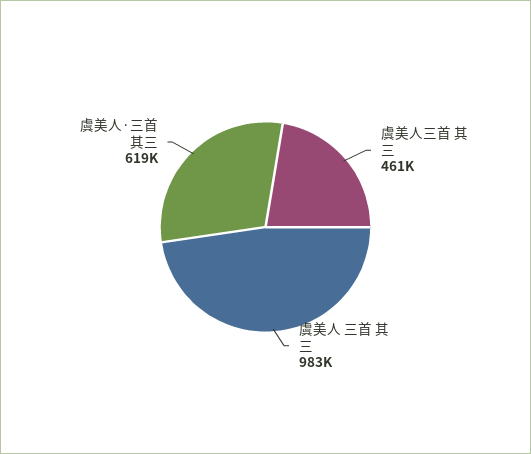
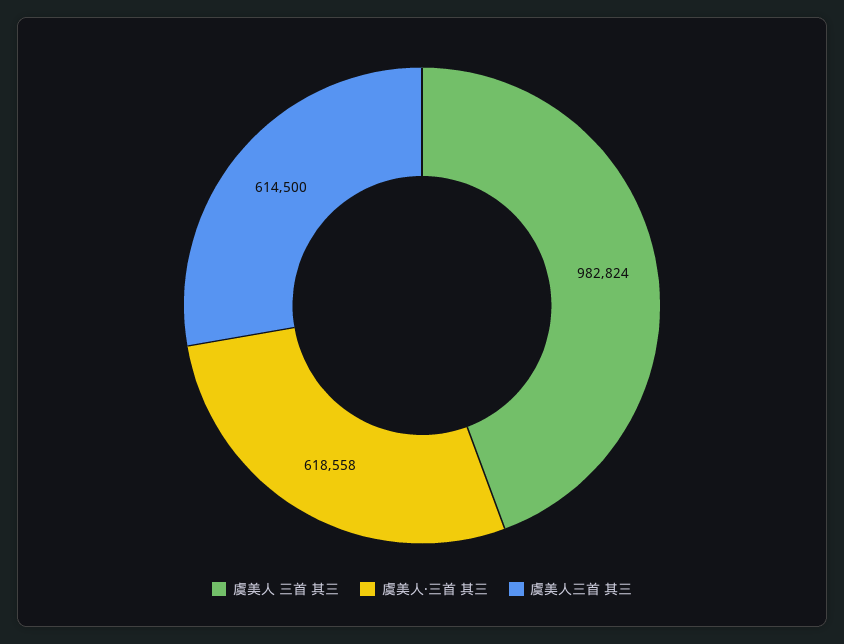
  {
-   "虞美人三首 其三": 461000,
+   "虞美人三首 其三": 614500,
    "虞美人 三首 其三": 982824,
    "虞美人·三首 其三": 618558
  }

